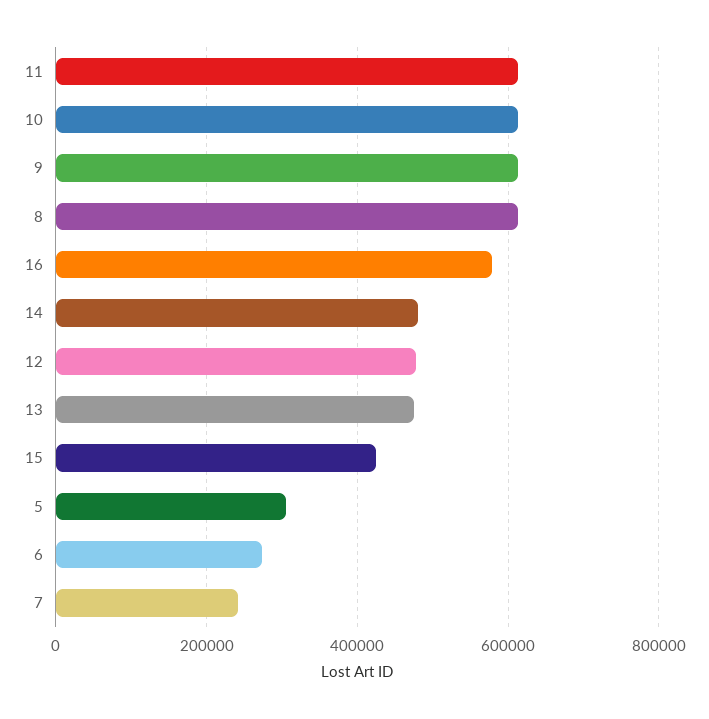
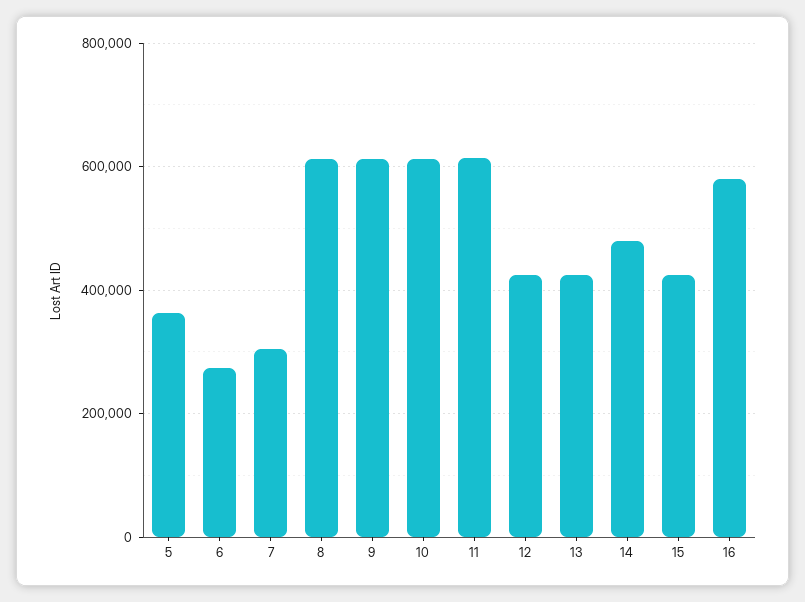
  {
    "11": 620000,
    "10": 620000,
    "9": 620000,
    "8": 620000,
    "16": 580000,
    "14": 480000,
-   "12": 480000,
+   "12": 420000,
-   "13": 480000,
+   "13": 420000,
    "15": 420000,
-   "5": 300000,
+   "5": 360000,
    "6": 280000,
-   "7": 240000
+   "7": 300000
  }

